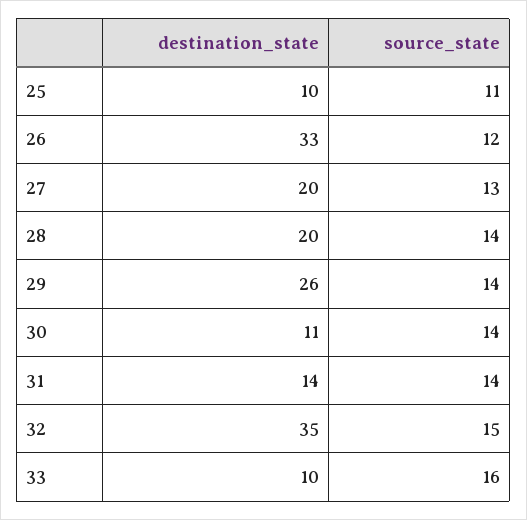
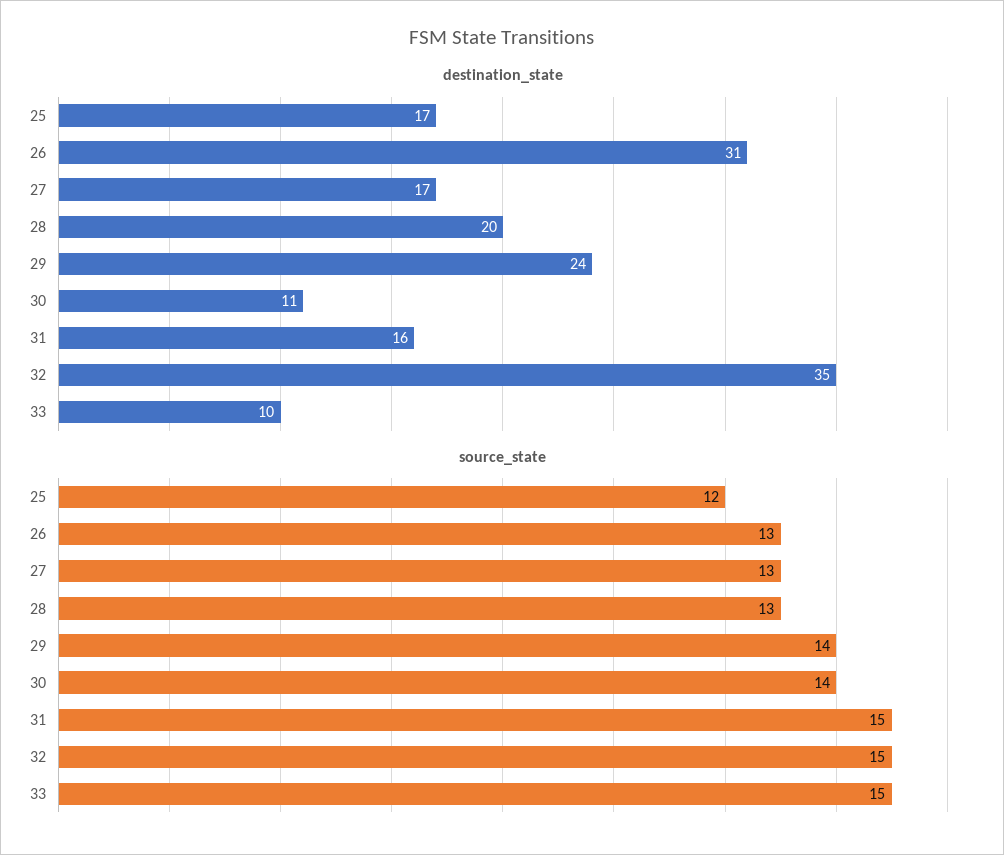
  {
    "destination_state": {
-     "25": 10,
+     "25": 17,
-     "26": 33,
+     "26": 31,
-     "27": 20,
+     "27": 17,
      "28": 20,
-     "29": 26,
+     "29": 24,
      "30": 11,
-     "31": 14,
+     "31": 16,
      "32": 35,
      "33": 10
    },
    "source_state": {
-     "25": 11,
+     "25": 12,
-     "26": 12,
+     "26": 13,
      "27": 13,
-     "28": 14,
+     "28": 13,
      "29": 14,
      "30": 14,
-     "31": 14,
+     "31": 15,
      "32": 15,
-     "33": 16
+     "33": 15
    }
  }

